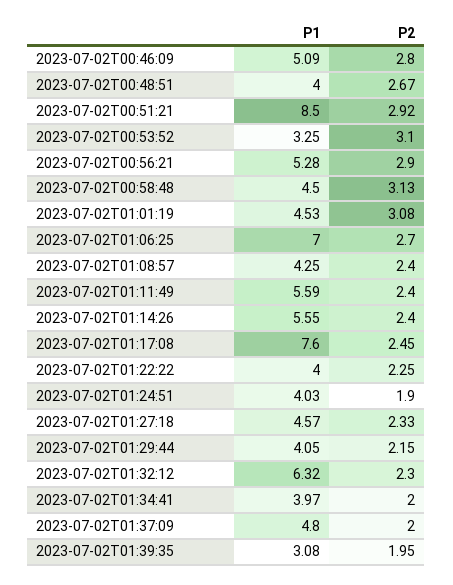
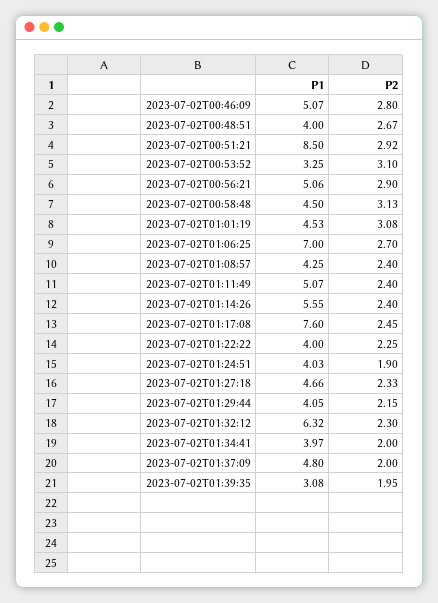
  {
    "P1": {
-     "2023-07-02T00:46:09": 5.09,
+     "2023-07-02T00:46:09": 5.07,
      "2023-07-02T00:48:51": 4,
      "2023-07-02T00:51:21": 8.5,
      "2023-07-02T00:53:52": 3.25,
-     "2023-07-02T00:56:21": 5.28,
+     "2023-07-02T00:56:21": 5.06,
      "2023-07-02T00:58:48": 4.5,
      "2023-07-02T01:01:19": 4.53,
      "2023-07-02T01:06:25": 7,
      "2023-07-02T01:08:57": 4.25,
-     "2023-07-02T01:11:49": 5.59,
+     "2023-07-02T01:11:49": 5.07,
      "2023-07-02T01:14:26": 5.55,
      "2023-07-02T01:17:08": 7.6,
      "2023-07-02T01:22:22": 4,
      "2023-07-02T01:24:51": 4.03,
-     "2023-07-02T01:27:18": 4.57,
+     "2023-07-02T01:27:18": 4.66,
      "2023-07-02T01:29:44": 4.05,
      "2023-07-02T01:32:12": 6.32,
      "2023-07-02T01:34:41": 3.97,
      "2023-07-02T01:37:09": 4.8,
      "2023-07-02T01:39:35": 3.08
    },
    "P2": {
      "2023-07-02T00:46:09": 2.8,
      "2023-07-02T00:48:51": 2.67,
      "2023-07-02T00:51:21": 2.92,
      "2023-07-02T00:53:52": 3.1,
      "2023-07-02T00:56:21": 2.9,
      "2023-07-02T00:58:48": 3.13,
      "2023-07-02T01:01:19": 3.08,
      "2023-07-02T01:06:25": 2.7,
      "2023-07-02T01:08:57": 2.4,
      "2023-07-02T01:11:49": 2.4,
      "2023-07-02T01:14:26": 2.4,
      "2023-07-02T01:17:08": 2.45,
      "2023-07-02T01:22:22": 2.25,
      "2023-07-02T01:24:51": 1.9,
      "2023-07-02T01:27:18": 2.33,
      "2023-07-02T01:29:44": 2.15,
      "2023-07-02T01:32:12": 2.3,
      "2023-07-02T01:34:41": 2,
      "2023-07-02T01:37:09": 2,
      "2023-07-02T01:39:35": 1.95
    }
  }

